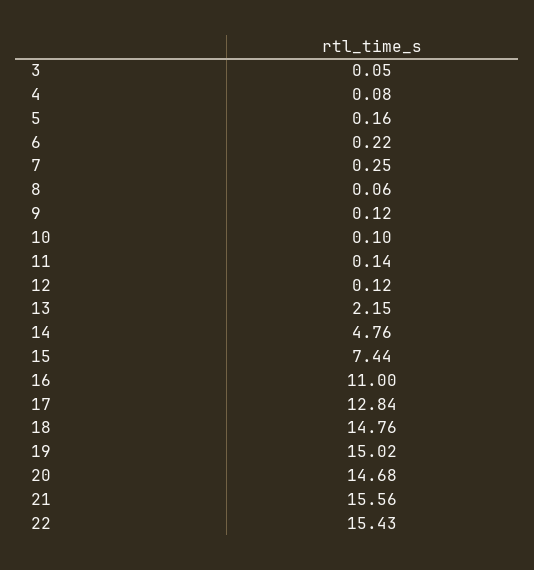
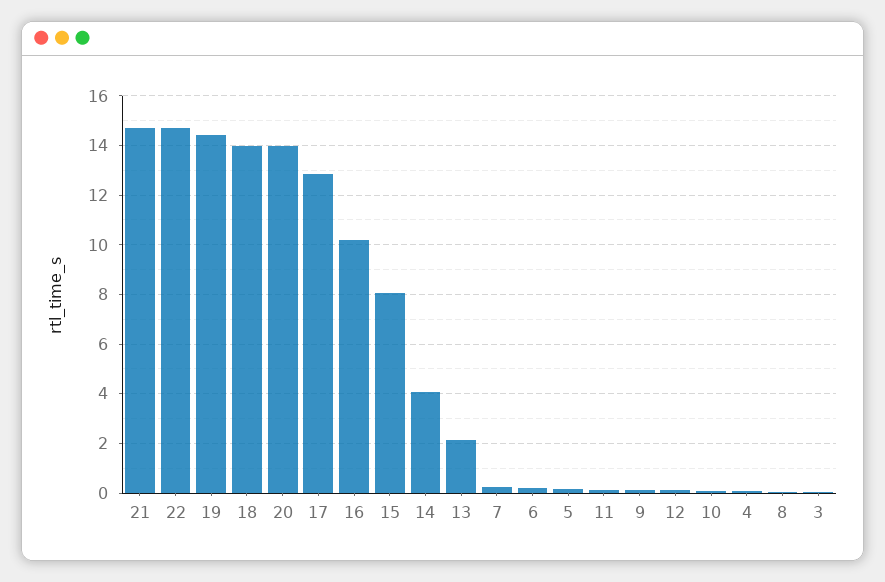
  {
    "3": 0.05,
    "4": 0.08,
    "5": 0.16,
    "6": 0.22,
    "7": 0.25,
    "8": 0.06,
    "9": 0.12,
    "10": 0.1,
    "11": 0.14,
    "12": 0.12,
    "13": 2.15,
-   "14": 4.76,
+   "14": 4,
-   "15": 7.44,
+   "15": 8,
-   "16": 11,
+   "16": 10.25,
    "17": 12.84,
-   "18": 14.76,
+   "18": 14,
-   "19": 15.02,
+   "19": 14.5,
-   "20": 14.68,
+   "20": 14,
-   "21": 15.56,
+   "21": 14.75,
-   "22": 15.43
+   "22": 14.75
  }

